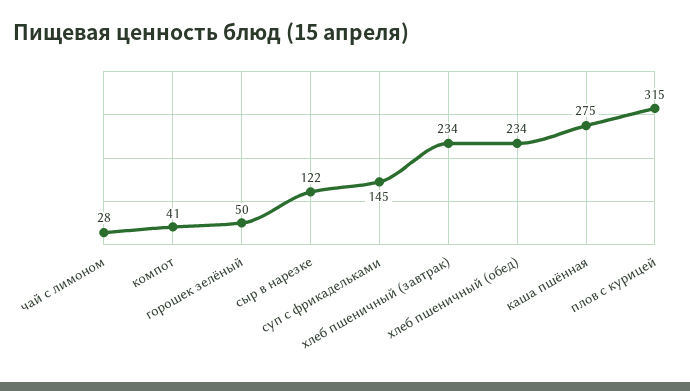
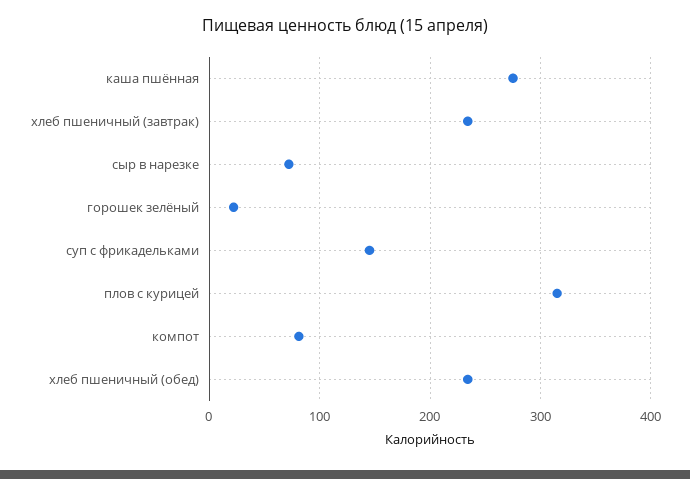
  {
-   "чай с лимоном": 28,
-   "компот": 41,
+   "компот": 80,
-   "горошек зелёный": 50,
+   "горошек зелёный": 20,
-   "сыр в нарезке": 122,
+   "сыр в нарезке": 70,
    "суп с фрикадельками": 145,
    "хлеб пшеничный (завтрак)": 234,
    "хлеб пшеничный (обед)": 234,
    "каша пшённая": 275,
    "плов с курицей": 315
  }

